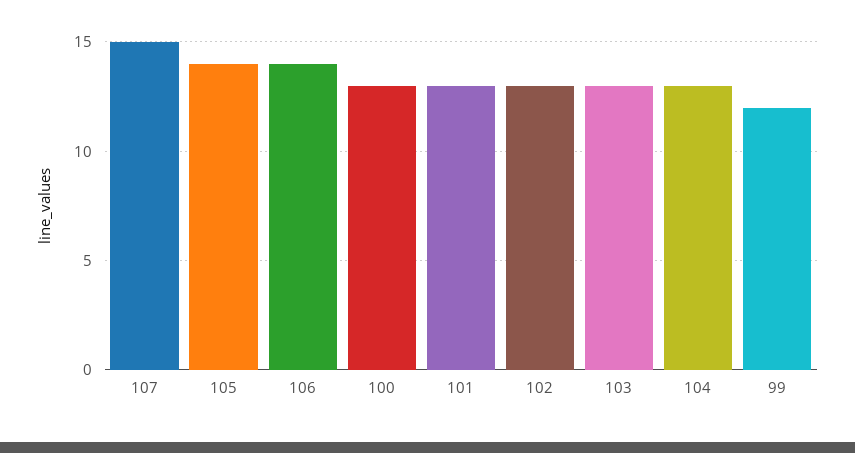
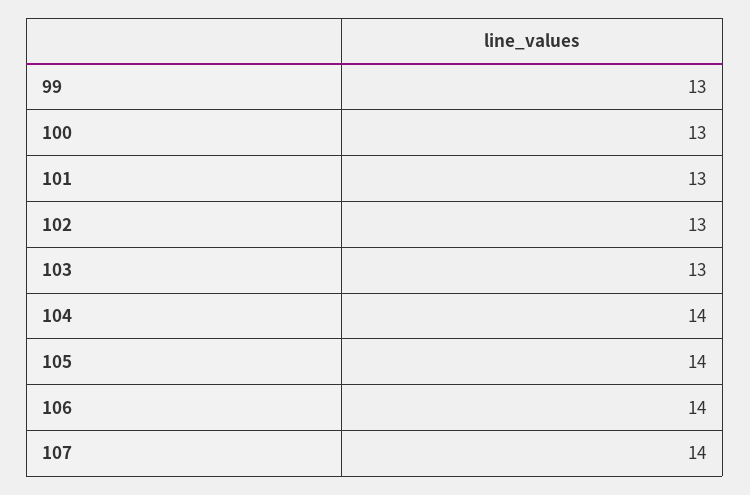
  {
-   "107": 15,
+   "107": 14,
    "105": 14,
    "106": 14,
    "100": 13,
    "101": 13,
    "102": 13,
    "103": 13,
-   "104": 13,
+   "104": 14,
-   "99": 12
+   "99": 13
  }

